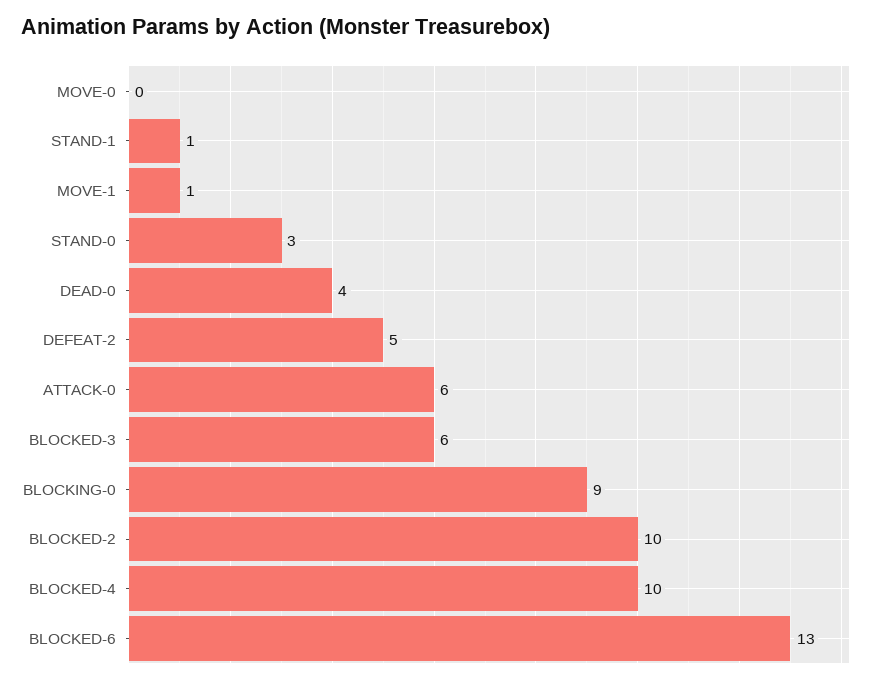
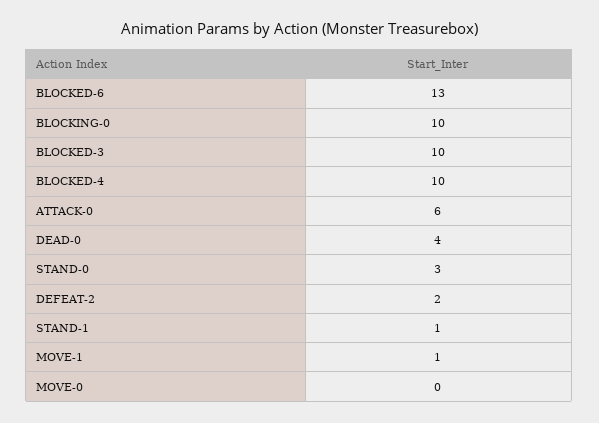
  {
    "MOVE-0": 0,
    "STAND-1": 1,
    "MOVE-1": 1,
    "STAND-0": 3,
    "DEAD-0": 4,
-   "DEFEAT-2": 5,
+   "DEFEAT-2": 2,
    "ATTACK-0": 6,
-   "BLOCKED-3": 6,
+   "BLOCKED-3": 10,
-   "BLOCKING-0": 9,
+   "BLOCKING-0": 10,
-   "BLOCKED-2": 10,
    "BLOCKED-4": 10,
    "BLOCKED-6": 13
  }

